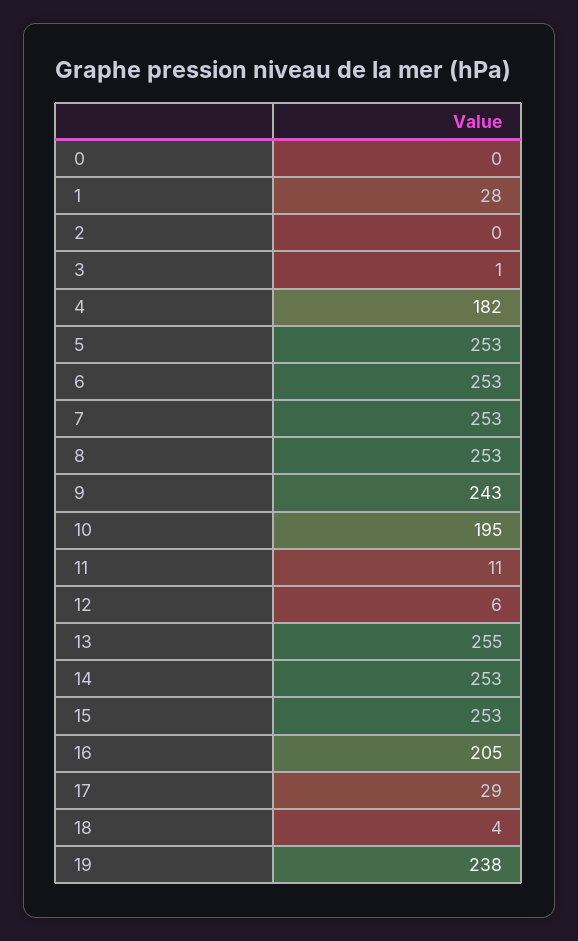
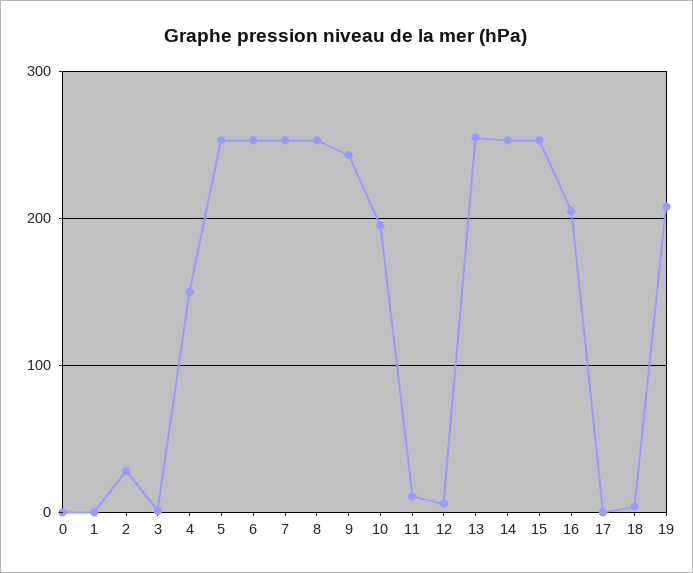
  {
    "0": 0,
-   "1": 28,
+   "1": 0,
-   "2": 0,
+   "2": 30,
    "3": 1,
-   "4": 182,
+   "4": 150,
    "5": 253,
    "6": 253,
    "7": 253,
    "8": 253,
    "9": 243,
    "10": 195,
    "11": 11,
    "12": 6,
    "13": 255,
    "14": 253,
    "15": 253,
    "16": 205,
-   "17": 29,
+   "17": 0,
    "18": 4,
-   "19": 238
+   "19": 210
  }

